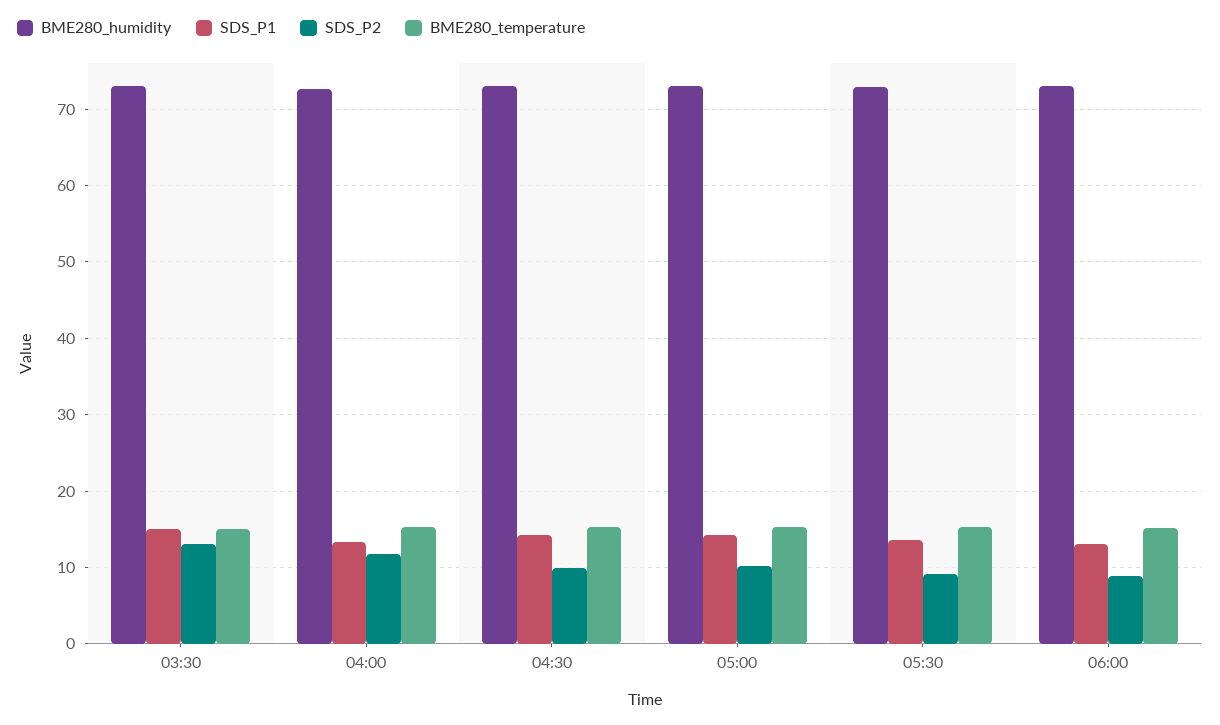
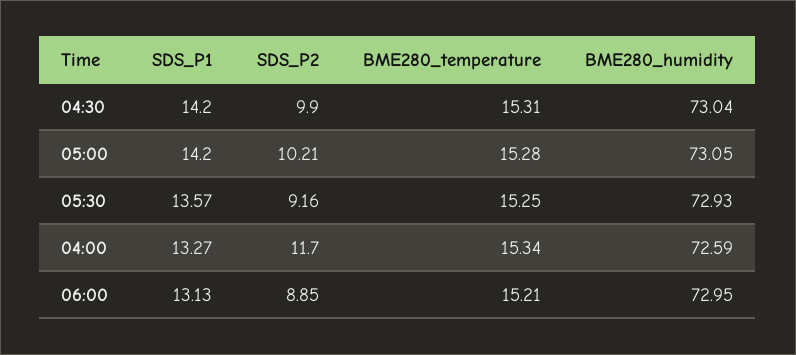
  {
    "BME280_humidity": {
-     "03:30": 73,
      "04:00": 72.59,
      "04:30": 73.04,
      "05:00": 73.05,
      "05:30": 72.93,
      "06:00": 72.95
    },
    "SDS_P1": {
-     "03:30": 15,
      "04:00": 13.27,
      "04:30": 14.2,
      "05:00": 14.2,
      "05:30": 13.57,
      "06:00": 13.13
    },
    "SDS_P2": {
-     "03:30": 13,
      "04:00": 11.7,
      "04:30": 9.9,
      "05:00": 10.21,
      "05:30": 9.16,
      "06:00": 8.85
    },
    "BME280_temperature": {
-     "03:30": 15,
      "04:00": 15.34,
      "04:30": 15.31,
      "05:00": 15.28,
      "05:30": 15.25,
      "06:00": 15.21
    }
  }

